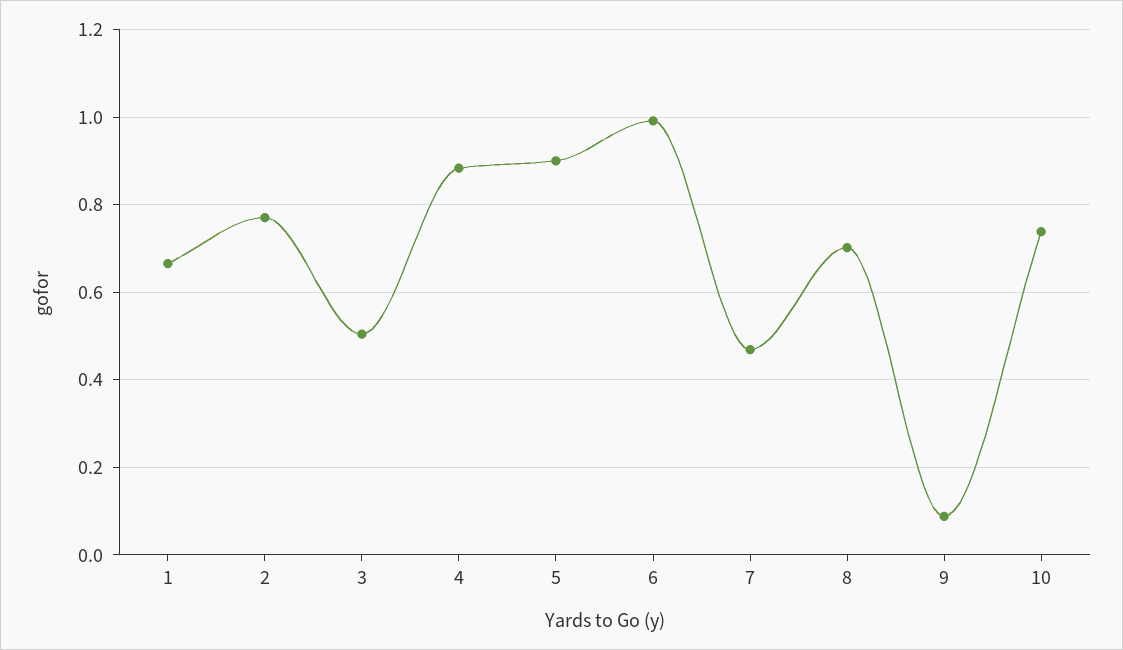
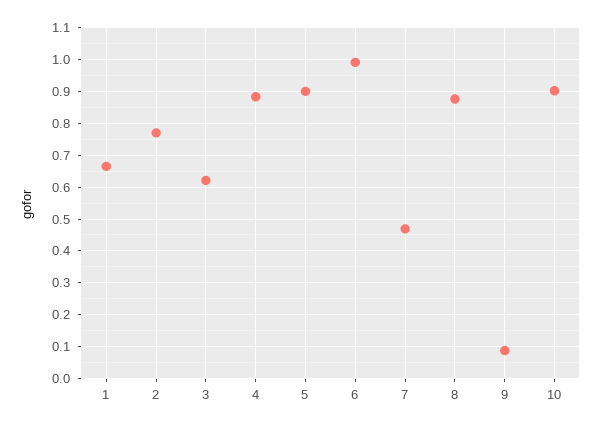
  {
    "1": 0.66,
    "2": 0.78,
-   "3": 0.5,
+   "3": 0.62,
    "4": 0.88,
    "5": 0.9,
    "6": 1,
    "7": 0.46,
-   "8": 0.7,
+   "8": 0.88,
    "9": 0.08,
-   "10": 0.74
+   "10": 0.9
  }

